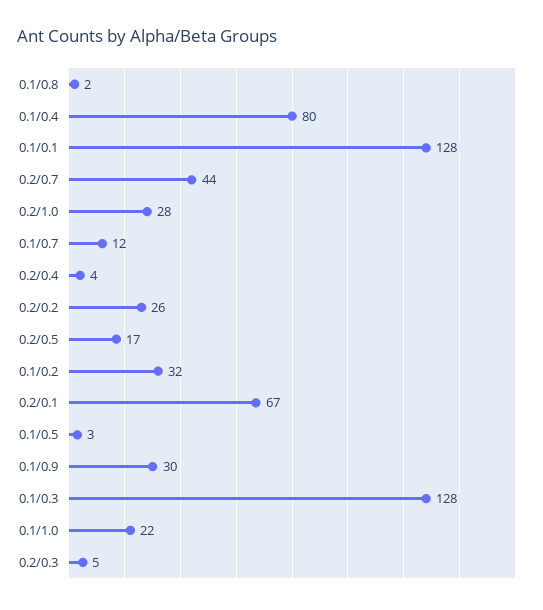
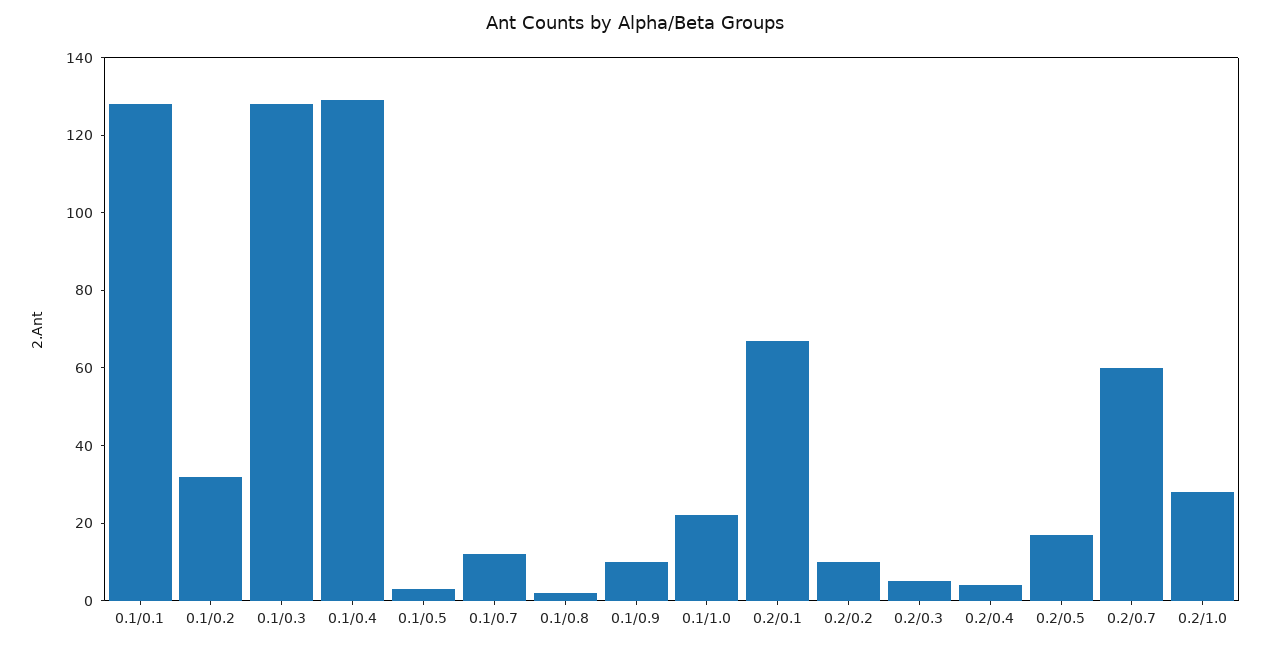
  {
    "0.1/0.8": 2,
-   "0.1/0.4": 80,
+   "0.1/0.4": 130,
    "0.1/0.1": 128,
-   "0.2/0.7": 44,
+   "0.2/0.7": 60,
    "0.2/1.0": 28,
    "0.1/0.7": 12,
    "0.2/0.4": 4,
-   "0.2/0.2": 26,
+   "0.2/0.2": 10,
    "0.2/0.5": 17,
    "0.1/0.2": 32,
    "0.2/0.1": 67,
    "0.1/0.5": 3,
-   "0.1/0.9": 30,
+   "0.1/0.9": 10,
    "0.1/0.3": 128,
    "0.1/1.0": 22,
    "0.2/0.3": 5
  }

